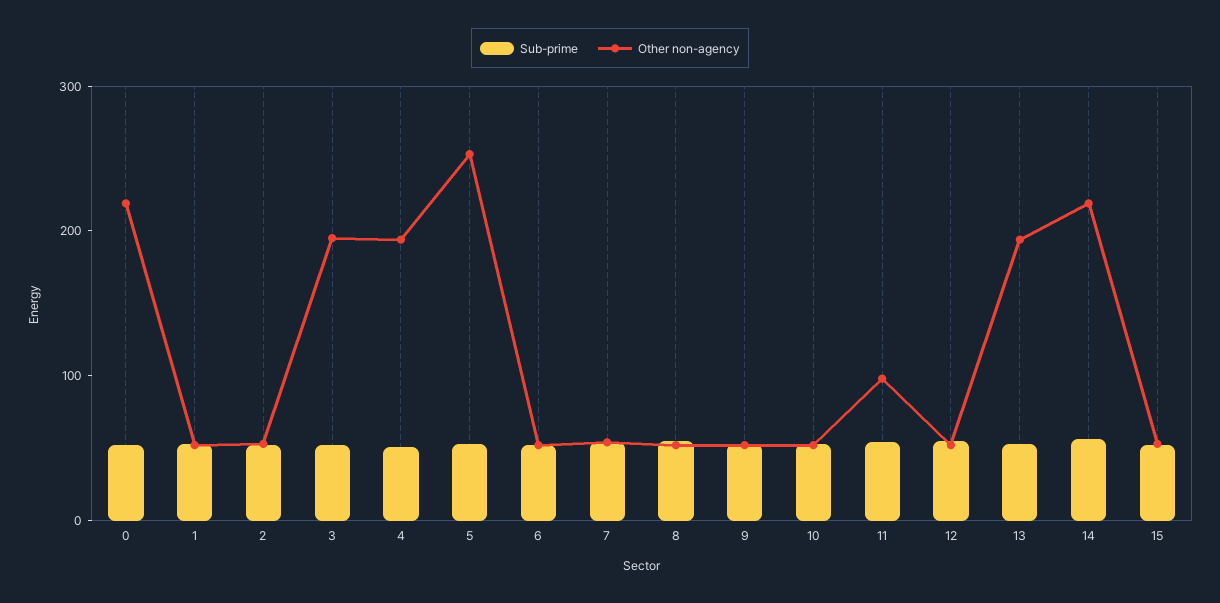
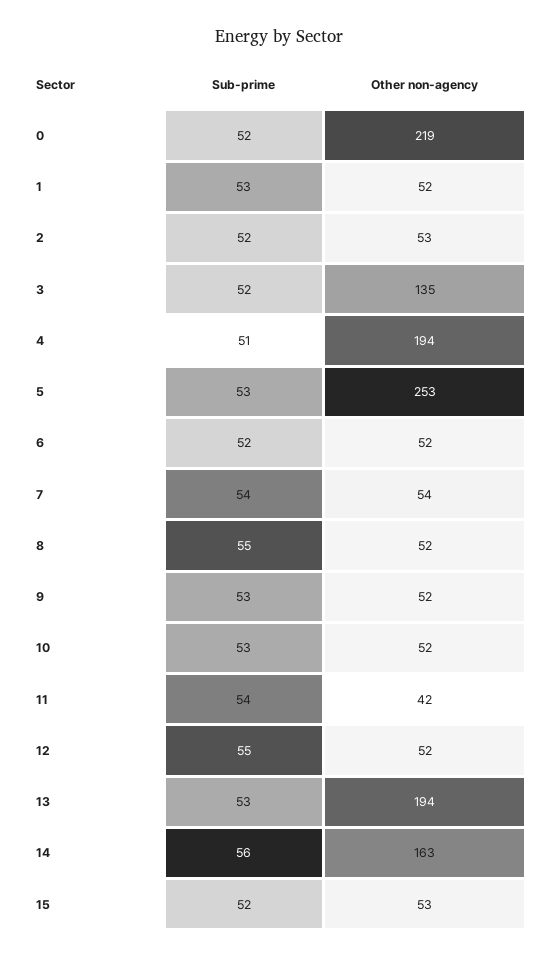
  {
    "Sub-prime": {
      "0": 52,
      "1": 53,
      "2": 52,
      "3": 52,
      "4": 51,
      "5": 53,
      "6": 52,
      "7": 54,
      "8": 55,
      "9": 53,
      "10": 53,
      "11": 54,
      "12": 55,
      "13": 53,
      "14": 56,
      "15": 52
    },
    "Other non-agency": {
      "0": 219,
      "1": 52,
      "2": 53,
-     "3": 200,
+     "3": 135,
      "4": 194,
      "5": 253,
      "6": 52,
      "7": 54,
      "8": 52,
      "9": 52,
      "10": 52,
-     "11": 100,
+     "11": 42,
      "12": 52,
      "13": 194,
-     "14": 220,
+     "14": 163,
      "15": 53
    }
  }

